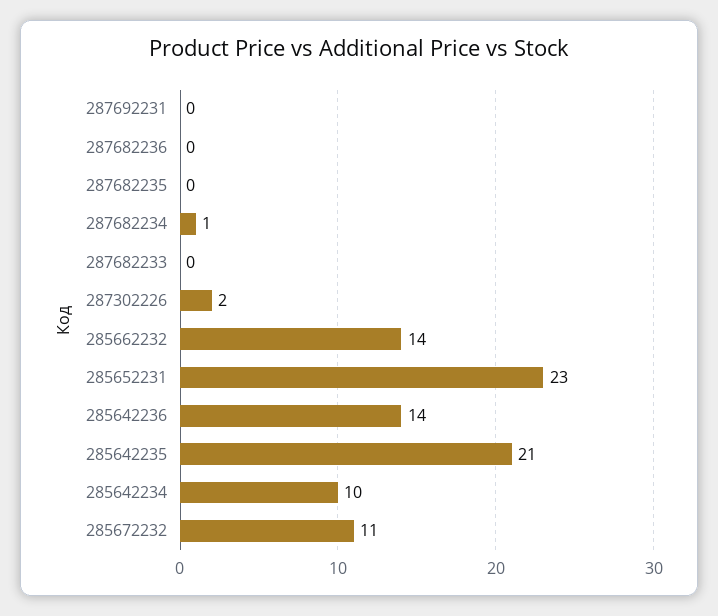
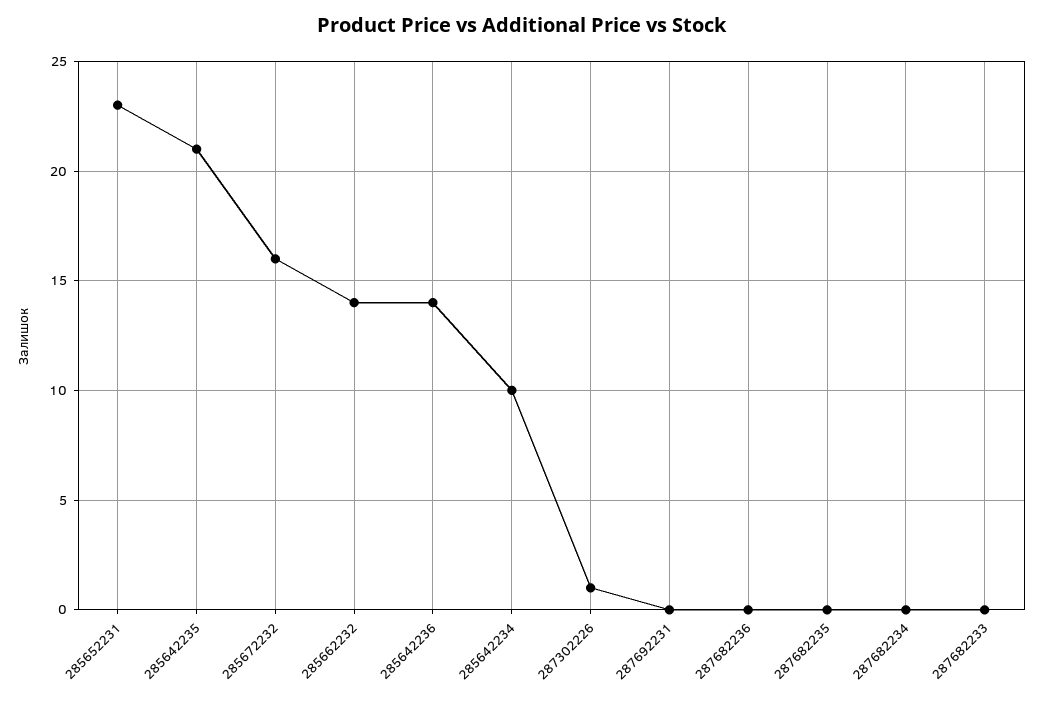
  {
    "287692231": 0,
    "287682236": 0,
    "287682235": 0,
-   "287682234": 1,
+   "287682234": 0,
    "287682233": 0,
-   "287302226": 2,
+   "287302226": 1,
    "285662232": 14,
    "285652231": 23,
    "285642236": 14,
    "285642235": 21,
    "285642234": 10,
-   "285672232": 11
+   "285672232": 16
  }

